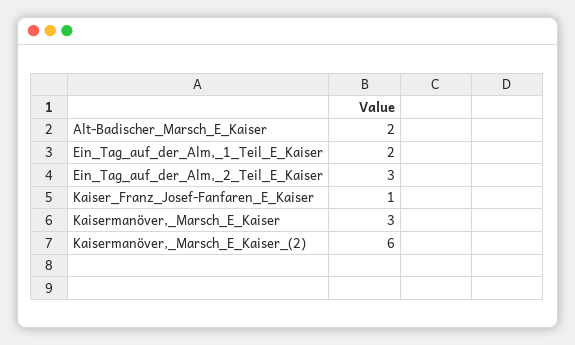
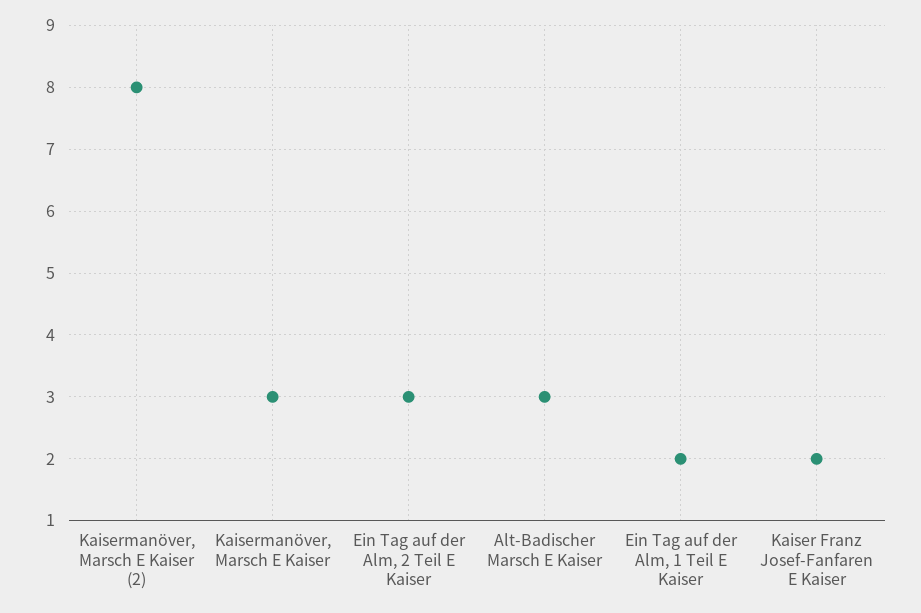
  {
-   "Alt-Badischer_Marsch_E_Kaiser": 2,
+   "Alt-Badischer_Marsch_E_Kaiser": 3,
    "Ein_Tag_auf_der_Alm,_1_Teil_E_Kaiser": 2,
    "Ein_Tag_auf_der_Alm,_2_Teil_E_Kaiser": 3,
-   "Kaiser_Franz_Josef-Fanfaren_E_Kaiser": 1,
+   "Kaiser_Franz_Josef-Fanfaren_E_Kaiser": 2,
    "Kaisermanöver,_Marsch_E_Kaiser": 3,
-   "Kaisermanöver,_Marsch_E_Kaiser_(2)": 6
+   "Kaisermanöver,_Marsch_E_Kaiser_(2)": 8
  }

